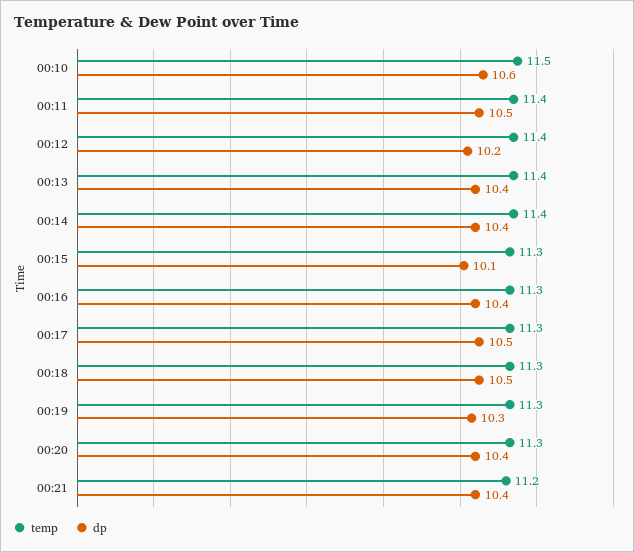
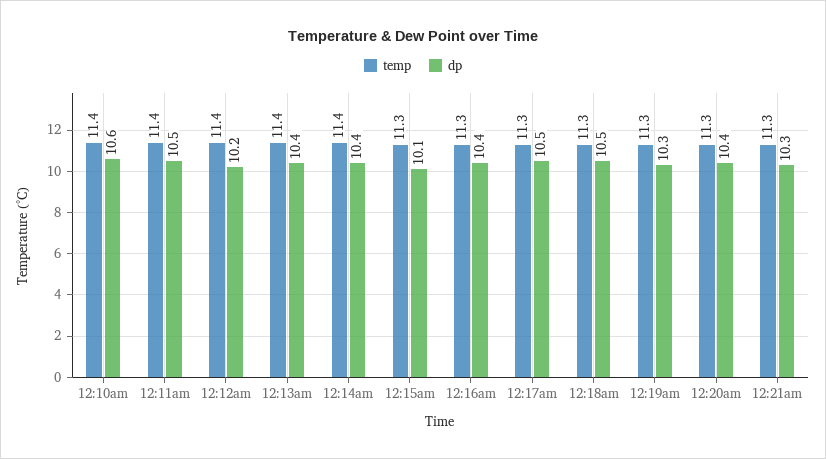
  {
    "temp": {
-     "00:10": 11.5,
+     "00:10": 11.4,
      "00:11": 11.4,
      "00:12": 11.4,
      "00:13": 11.4,
      "00:14": 11.4,
      "00:15": 11.3,
      "00:16": 11.3,
      "00:17": 11.3,
      "00:18": 11.3,
      "00:19": 11.3,
      "00:20": 11.3,
-     "00:21": 11.2
+     "00:21": 11.3
    },
    "dp": {
      "00:10": 10.6,
      "00:11": 10.5,
      "00:12": 10.2,
      "00:13": 10.4,
      "00:14": 10.4,
      "00:15": 10.1,
      "00:16": 10.4,
      "00:17": 10.5,
      "00:18": 10.5,
      "00:19": 10.3,
      "00:20": 10.4,
-     "00:21": 10.4
+     "00:21": 10.3
    }
  }

